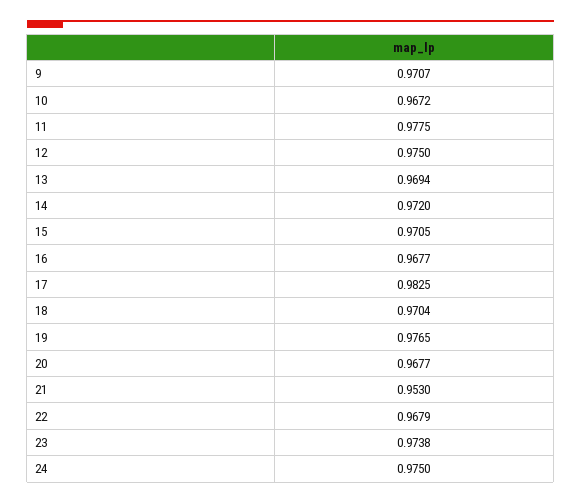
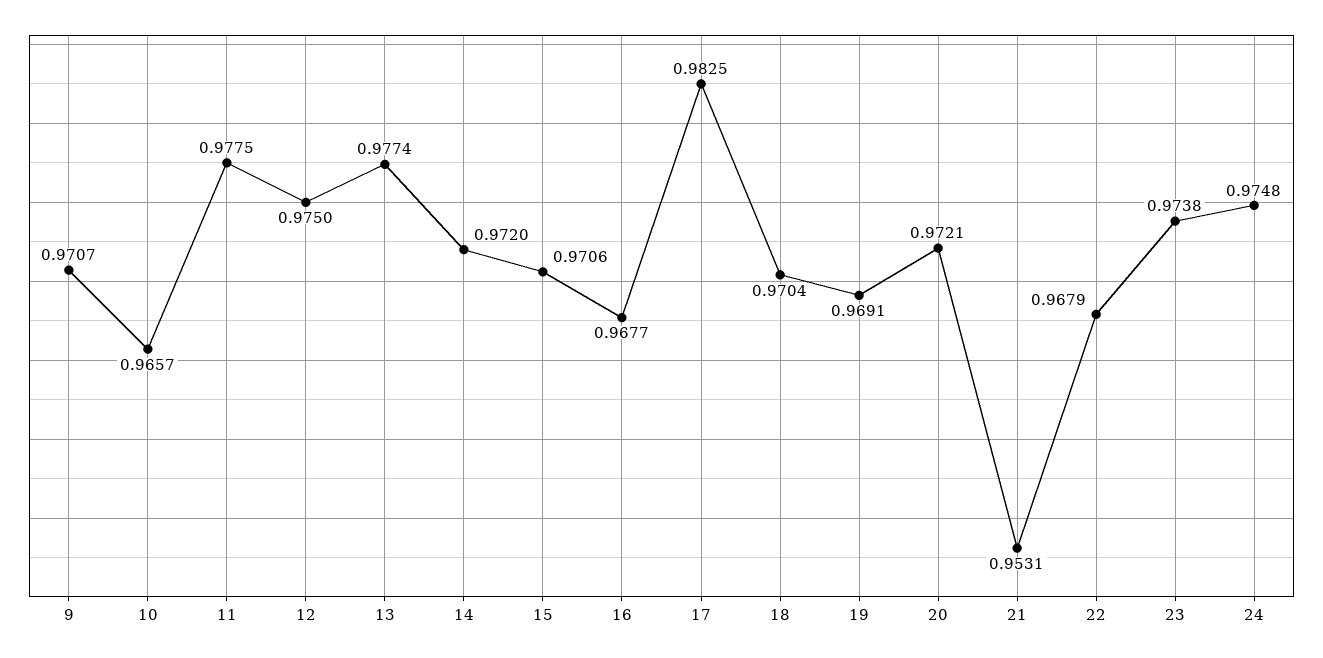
  {
    "9": 0.9707,
-   "10": 0.9672,
+   "10": 0.9657,
    "11": 0.9775,
    "12": 0.975,
-   "13": 0.9694,
+   "13": 0.9774,
    "14": 0.972,
-   "15": 0.9705,
+   "15": 0.9706,
    "16": 0.9677,
    "17": 0.9825,
    "18": 0.9704,
-   "19": 0.9765,
+   "19": 0.9691,
-   "20": 0.9677,
+   "20": 0.9721,
-   "21": 0.953,
+   "21": 0.9531,
    "22": 0.9679,
    "23": 0.9738,
-   "24": 0.975
+   "24": 0.9748
  }

